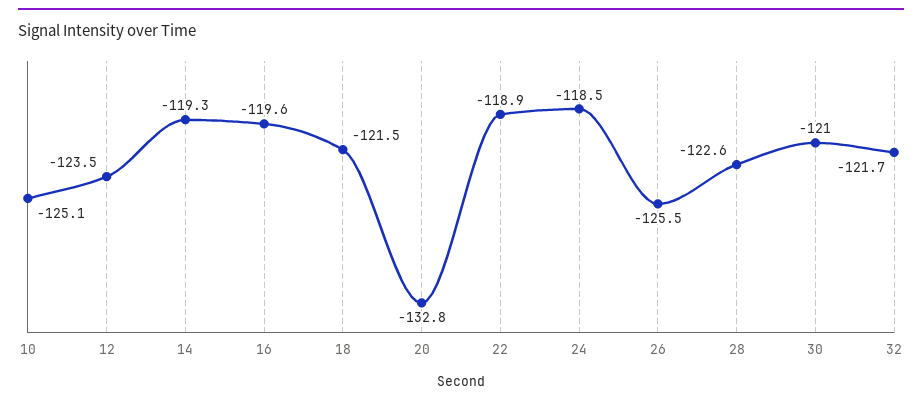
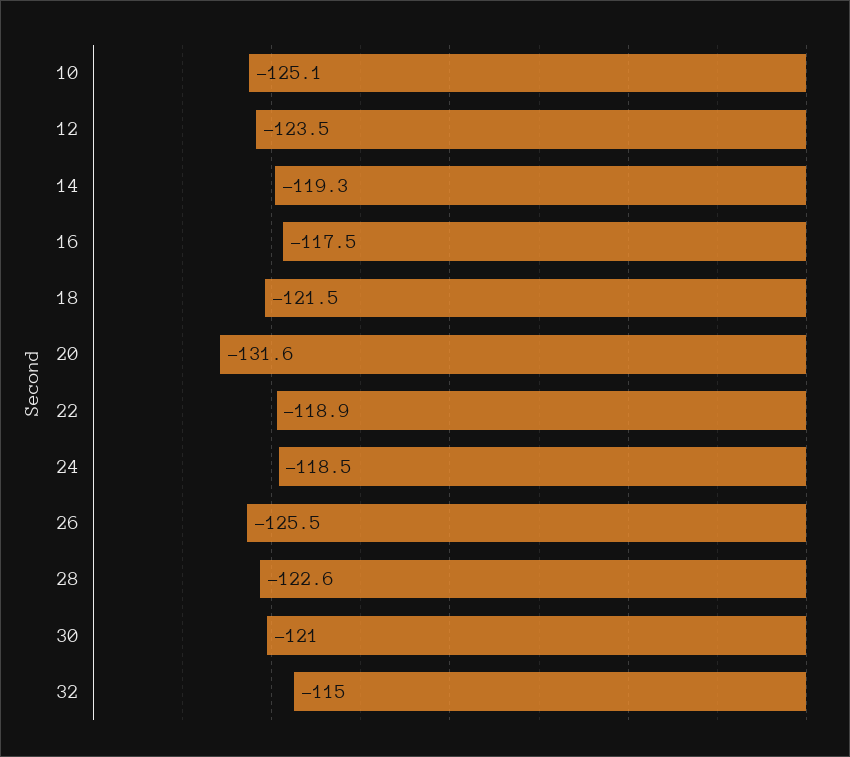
  {
    "10": -125.1,
    "12": -123.5,
    "14": -119.3,
-   "16": -119.6,
+   "16": -117.5,
    "18": -121.5,
-   "20": -132.8,
+   "20": -131.6,
    "22": -118.9,
    "24": -118.5,
    "26": -125.5,
    "28": -122.6,
    "30": -121,
-   "32": -121.7
+   "32": -115
  }

